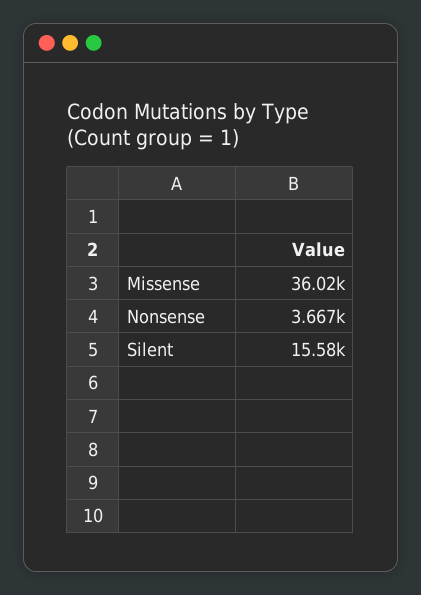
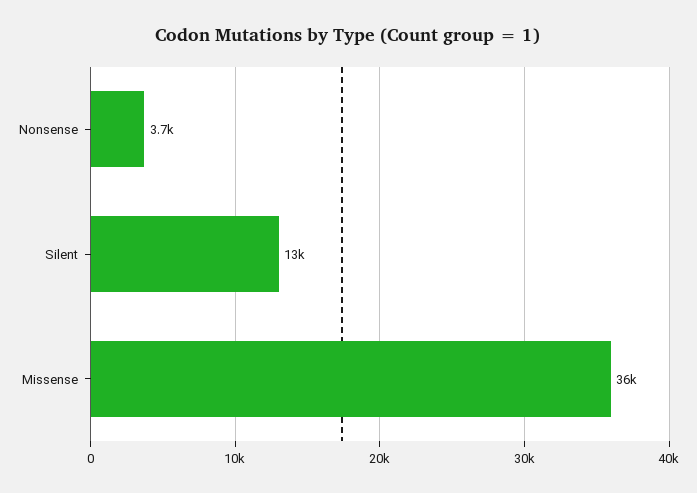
  {
    "Missense": 36020,
    "Nonsense": 3667,
-   "Silent": 15580
+   "Silent": 13000
  }

